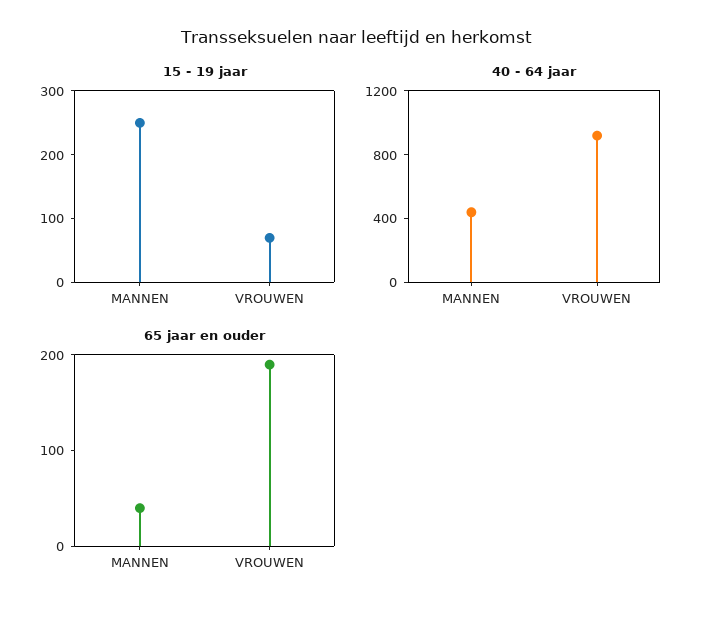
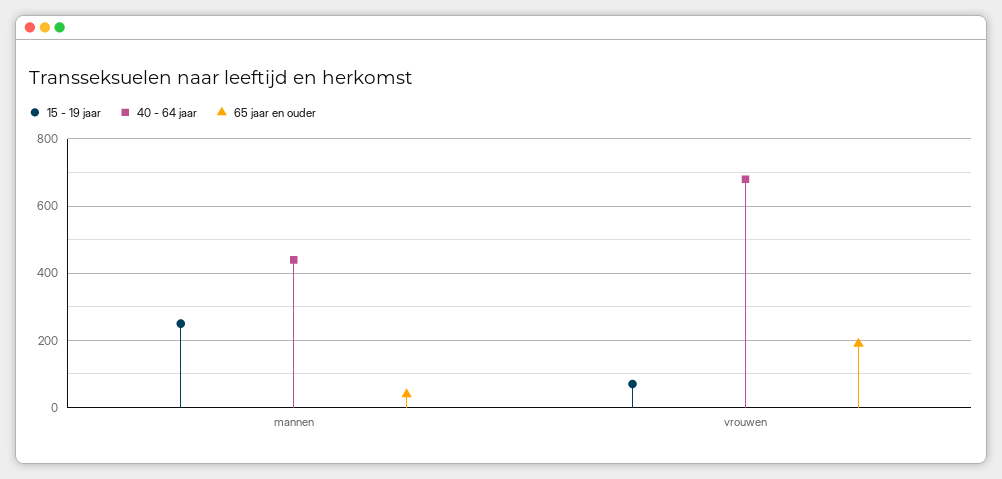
  {
    "15 - 19 jaar": {
      "MANNEN": 260,
      "VROUWEN": 80
    },
    "40 - 64 jaar": {
      "MANNEN": 440,
-     "VROUWEN": 900
+     "VROUWEN": 680
    },
    "65 jaar en ouder": {
      "MANNEN": 40,
      "VROUWEN": 200
    }
  }

